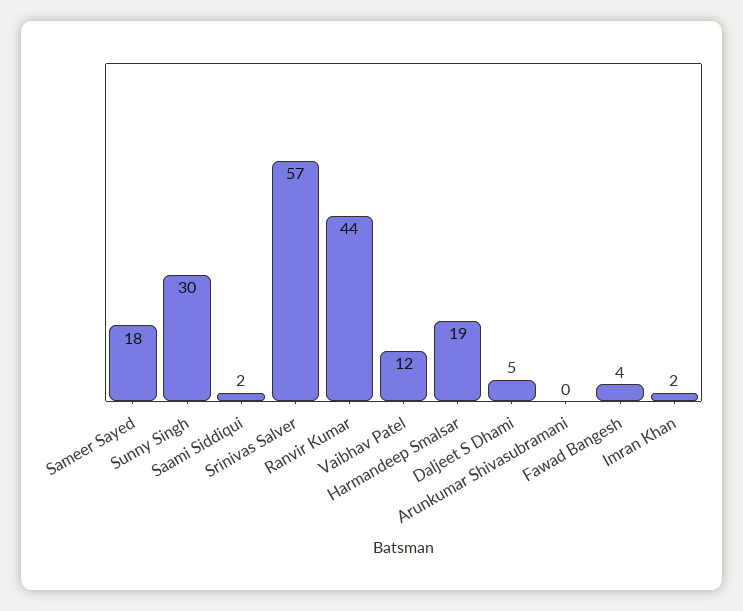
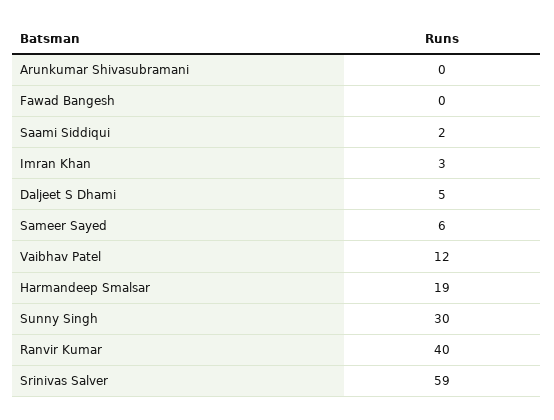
  {
-   "Sameer Sayed": 18,
+   "Sameer Sayed": 6,
    "Sunny Singh": 30,
    "Saami Siddiqui": 2,
-   "Srinivas Salver": 57,
+   "Srinivas Salver": 59,
-   "Ranvir Kumar": 44,
+   "Ranvir Kumar": 40,
    "Vaibhav Patel": 12,
    "Harmandeep Smalsar": 19,
    "Daljeet S Dhami": 5,
    "Arunkumar Shivasubramani": 0,
-   "Fawad Bangesh": 4,
+   "Fawad Bangesh": 0,
-   "Imran Khan": 2
+   "Imran Khan": 3
  }

